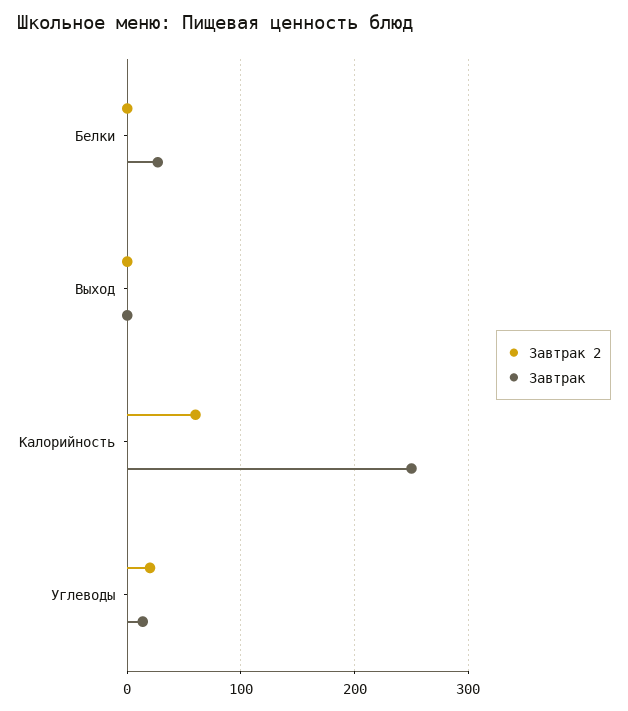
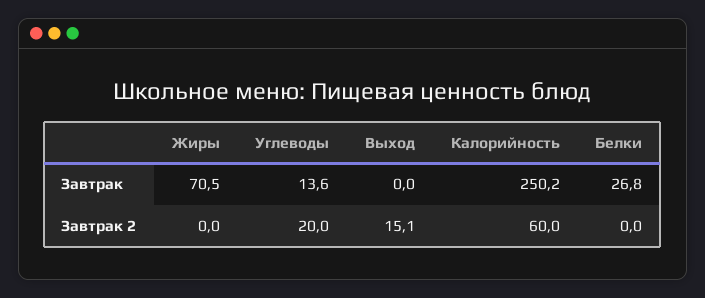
  {
    "Завтрак 2": {
      "Белки": 0,
-     "Выход": 0,
+     "Выход": 15.1,
      "Калорийность": 60,
-     "Углеводы": 20
+     "Углеводы": 20,
+     "Жиры": 0
    },
    "Завтрак": {
      "Белки": 26.8,
      "Выход": 0,
      "Калорийность": 250.2,
-     "Углеводы": 13.6
+     "Углеводы": 13.6,
+     "Жиры": 70.5
    }
  }

